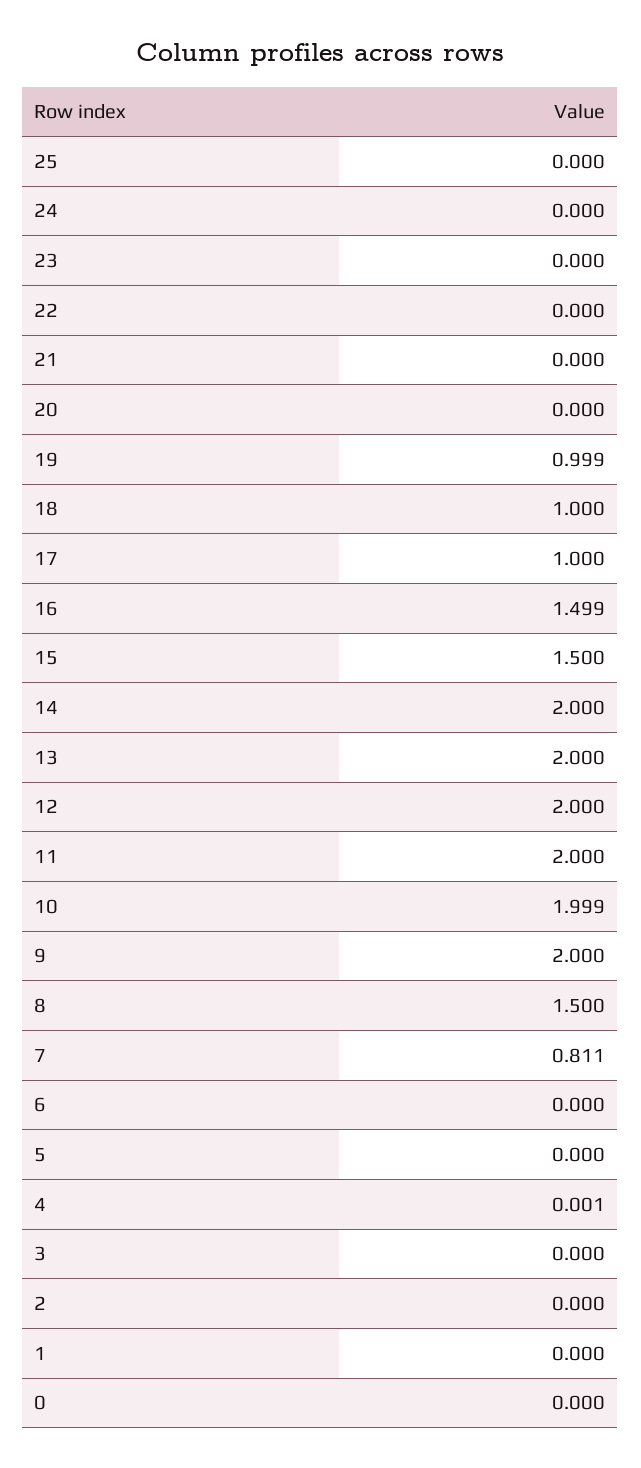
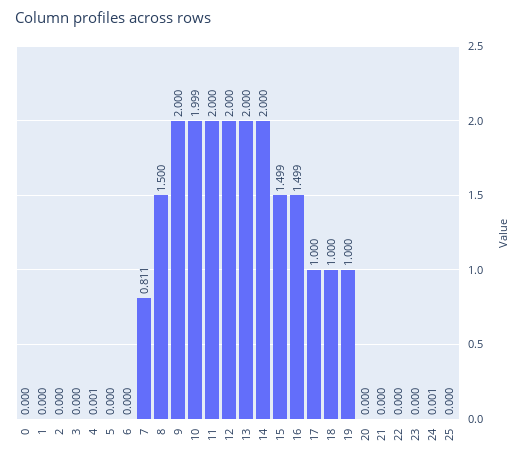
  {
    "25": 0,
-   "24": 0,
+   "24": 0.001,
    "23": 0,
    "22": 0,
    "21": 0,
    "20": 0,
-   "19": 0.999,
+   "19": 1,
    "18": 1,
    "17": 1,
    "16": 1.499,
-   "15": 1.5,
+   "15": 1.499,
    "14": 2,
    "13": 2,
    "12": 2,
    "11": 2,
    "10": 1.999,
    "9": 2,
    "8": 1.5,
    "7": 0.811,
    "6": 0,
    "5": 0,
    "4": 0.001,
    "3": 0,
    "2": 0,
    "1": 0,
    "0": 0
  }

